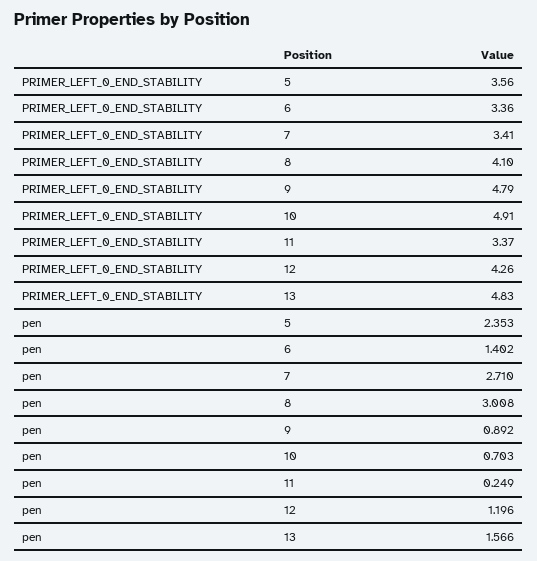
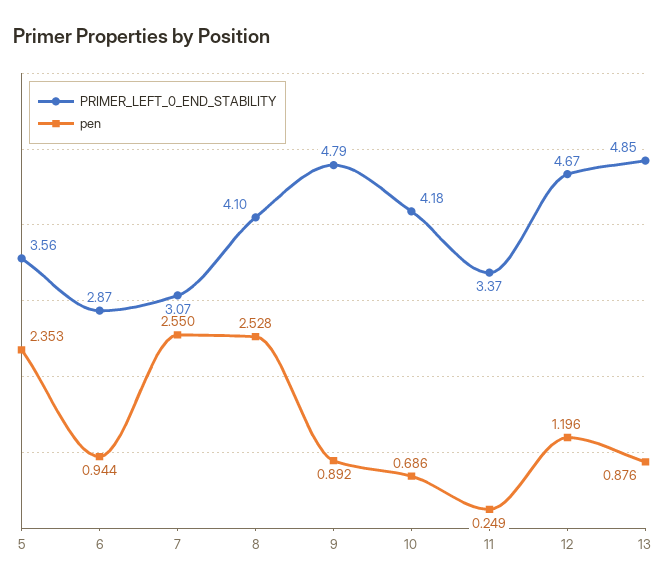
  {
    "PRIMER_LEFT_0_END_STABILITY": {
      "5": 3.56,
-     "6": 3.36,
+     "6": 2.87,
-     "7": 3.41,
+     "7": 3.07,
      "8": 4.1,
      "9": 4.79,
-     "10": 4.91,
+     "10": 4.18,
      "11": 3.37,
-     "12": 4.26,
+     "12": 4.67,
-     "13": 4.83
+     "13": 4.85
    },
    "pen": {
      "5": 2.353,
-     "6": 1.402,
+     "6": 0.944,
-     "7": 2.71,
+     "7": 2.55,
-     "8": 3.008,
+     "8": 2.528,
      "9": 0.892,
-     "10": 0.703,
+     "10": 0.686,
      "11": 0.249,
      "12": 1.196,
-     "13": 1.566
+     "13": 0.876
    }
  }

